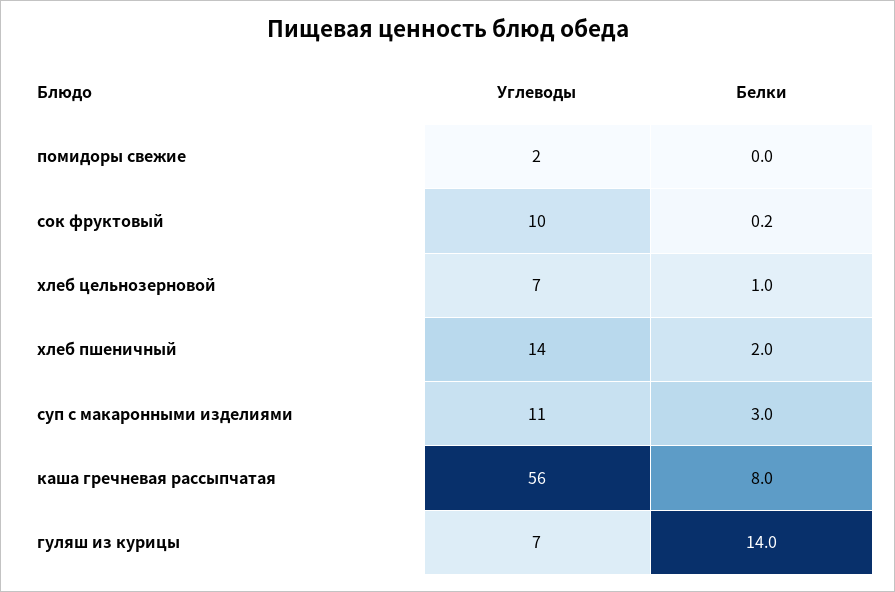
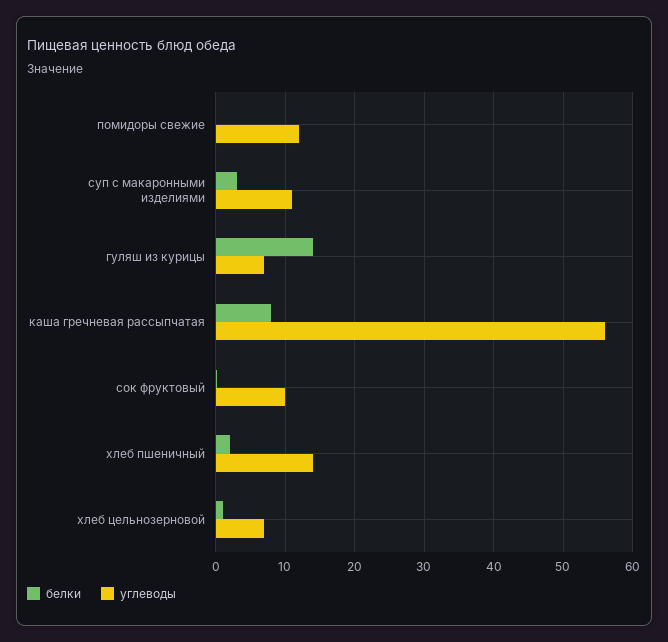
  {
    "Углеводы": {
-     "помидоры свежие": 2,
+     "помидоры свежие": 12,
      "сок фруктовый": 10,
      "хлеб цельнозерновой": 7,
      "хлеб пшеничный": 14,
      "суп с макаронными изделиями": 11,
      "каша гречневая рассыпчатая": 56,
      "гуляш из курицы": 7
    },
    "Белки": {
      "помидоры свежие": 0,
      "сок фруктовый": 0.2,
      "хлеб цельнозерновой": 1,
      "хлеб пшеничный": 2,
      "суп с макаронными изделиями": 3,
      "каша гречневая рассыпчатая": 8,
      "гуляш из курицы": 14
    }
  }

